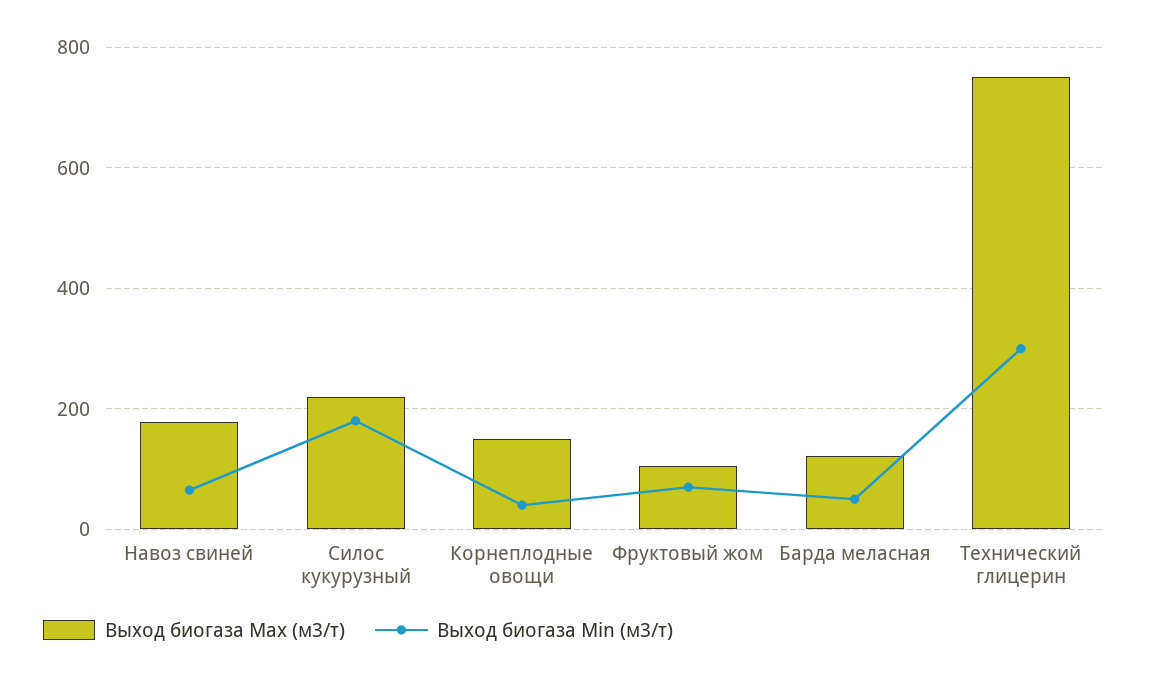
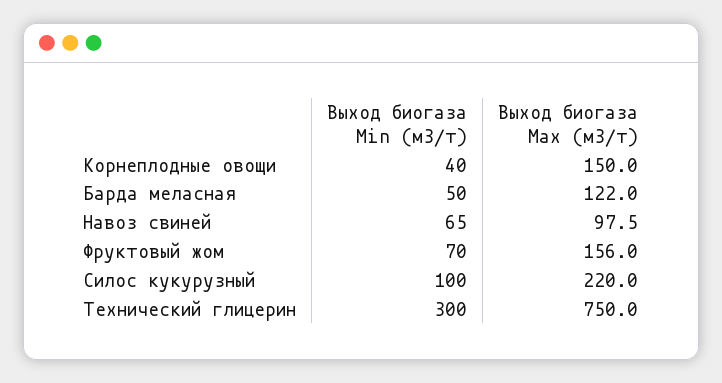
  {
    "Выход биогаза Max (м3/т)": {
-     "Навоз свиней": 180,
+     "Навоз свиней": 97.5,
      "Силос кукурузный": 220,
      "Корнеплодные овощи": 150,
-     "Фруктовый жом": 100,
+     "Фруктовый жом": 156,
      "Барда меласная": 122,
      "Технический глицерин": 750
    },
    "Выход биогаза Min (м3/т)": {
      "Навоз свиней": 65,
-     "Силос кукурузный": 180,
+     "Силос кукурузный": 100,
      "Корнеплодные овощи": 40,
      "Фруктовый жом": 70,
      "Барда меласная": 50,
      "Технический глицерин": 300
    }
  }

